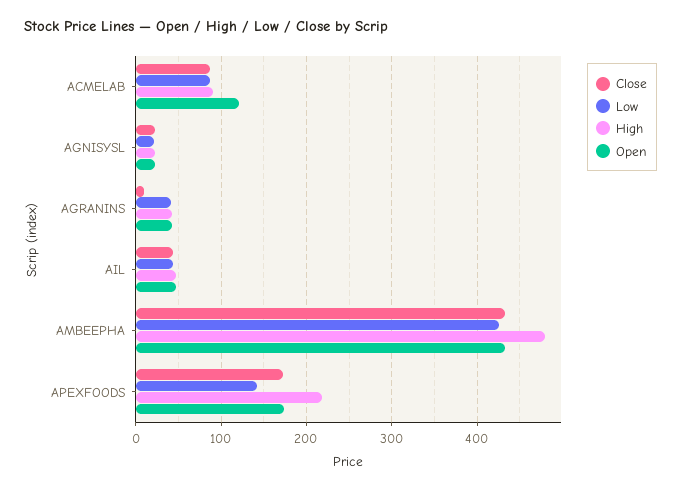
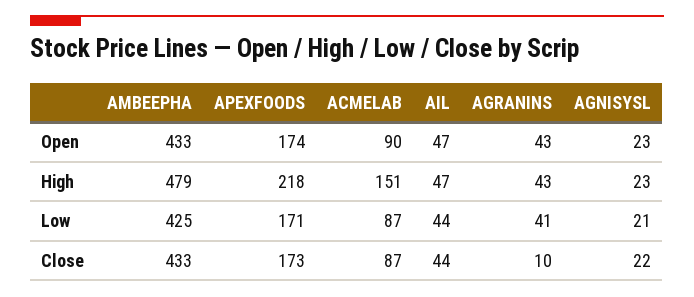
  {
    "Close": {
      "ACMELAB": 87,
      "AGNISYSL": 22,
      "AGRANINS": 10,
      "AIL": 44,
      "AMBEEPHA": 433,
      "APEXFOODS": 173
    },
    "Low": {
      "ACMELAB": 87,
      "AGNISYSL": 21,
      "AGRANINS": 41,
      "AIL": 44,
      "AMBEEPHA": 425,
-     "APEXFOODS": 140
+     "APEXFOODS": 171
    },
    "High": {
-     "ACMELAB": 90,
+     "ACMELAB": 151,
      "AGNISYSL": 23,
      "AGRANINS": 43,
      "AIL": 47,
      "AMBEEPHA": 479,
      "APEXFOODS": 218
    },
    "Open": {
-     "ACMELAB": 120,
+     "ACMELAB": 90,
      "AGNISYSL": 23,
      "AGRANINS": 43,
      "AIL": 47,
      "AMBEEPHA": 433,
      "APEXFOODS": 174
    }
  }

